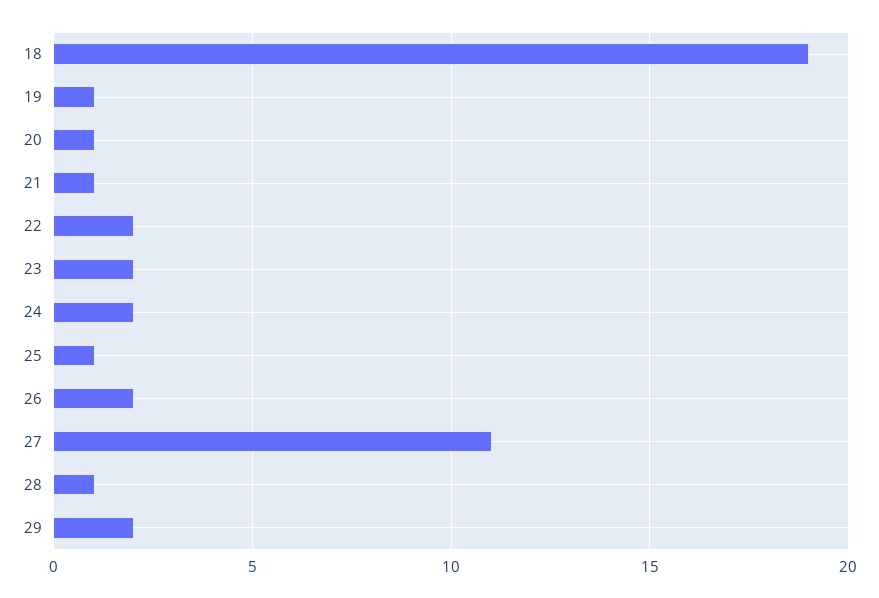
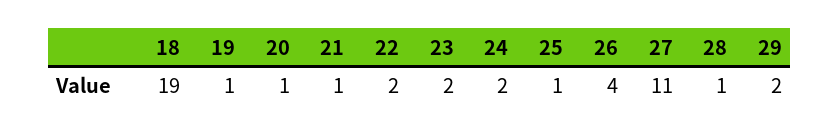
  {
    "18": 19,
    "19": 1,
    "20": 1,
    "21": 1,
    "22": 2,
    "23": 2,
    "24": 2,
    "25": 1,
-   "26": 2,
+   "26": 4,
    "27": 11,
    "28": 1,
    "29": 2
  }

